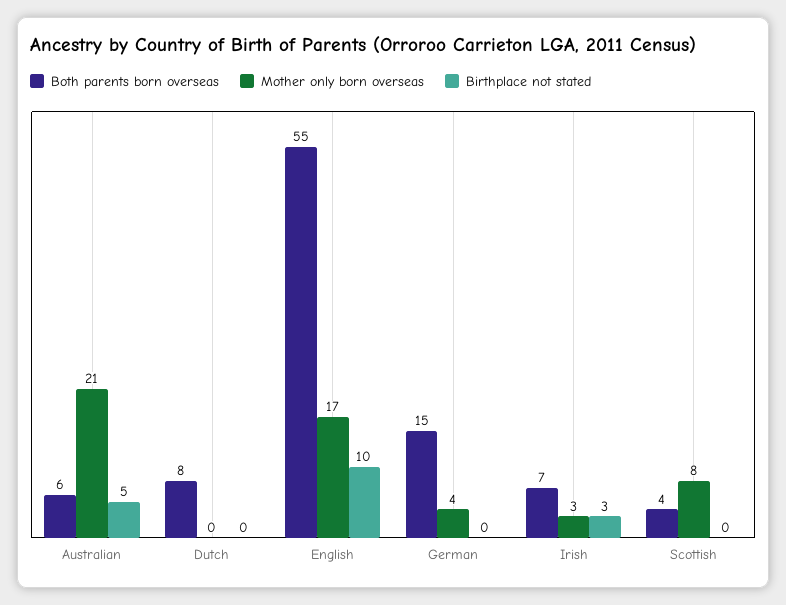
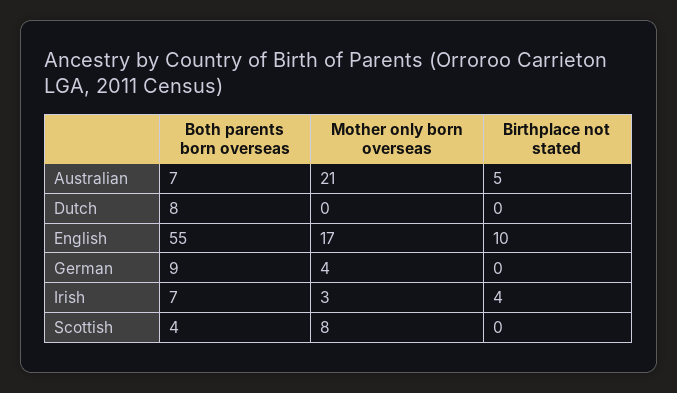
  {
    "Both parents born overseas": {
-     "Australian": 6,
+     "Australian": 7,
      "Dutch": 8,
      "English": 55,
-     "German": 15,
+     "German": 9,
      "Irish": 7,
      "Scottish": 4
    },
    "Mother only born overseas": {
      "Australian": 21,
      "Dutch": 0,
      "English": 17,
      "German": 4,
      "Irish": 3,
      "Scottish": 8
    },
    "Birthplace not stated": {
      "Australian": 5,
      "Dutch": 0,
      "English": 10,
      "German": 0,
-     "Irish": 3,
+     "Irish": 4,
      "Scottish": 0
    }
  }

